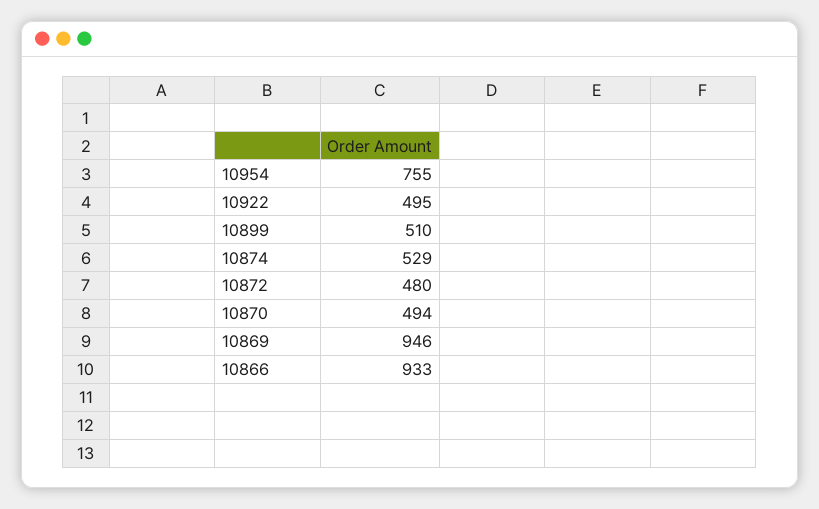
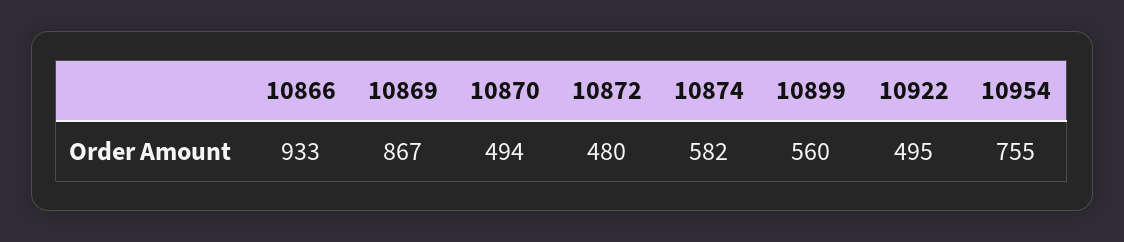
  {
    "10954": 755,
    "10922": 495,
-   "10899": 510,
+   "10899": 560,
-   "10874": 529,
+   "10874": 582,
    "10872": 480,
    "10870": 494,
-   "10869": 946,
+   "10869": 867,
    "10866": 933
  }

